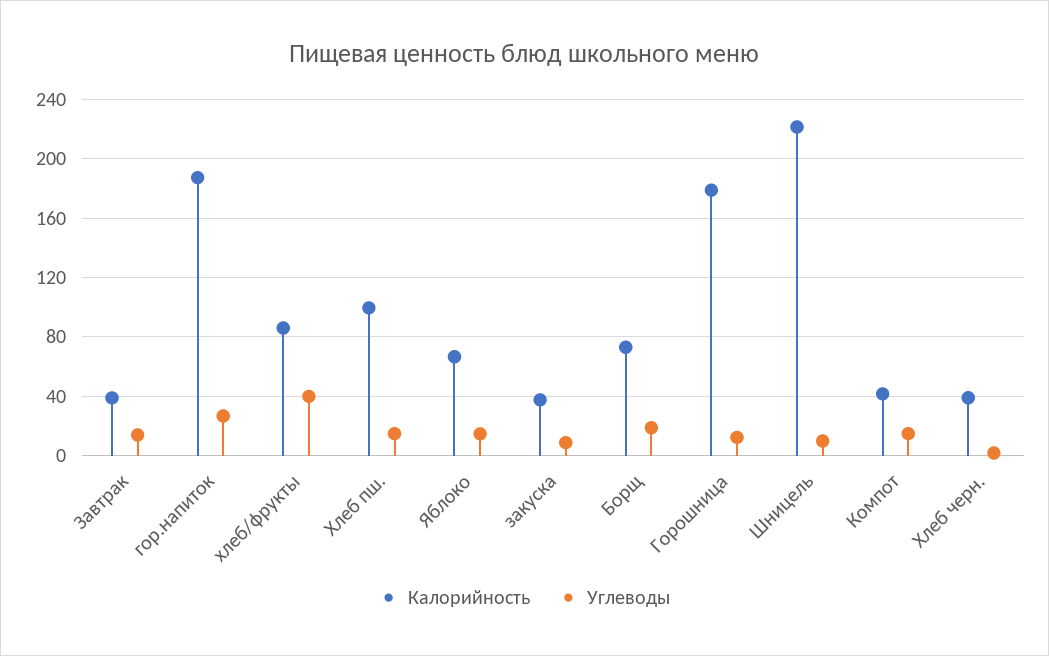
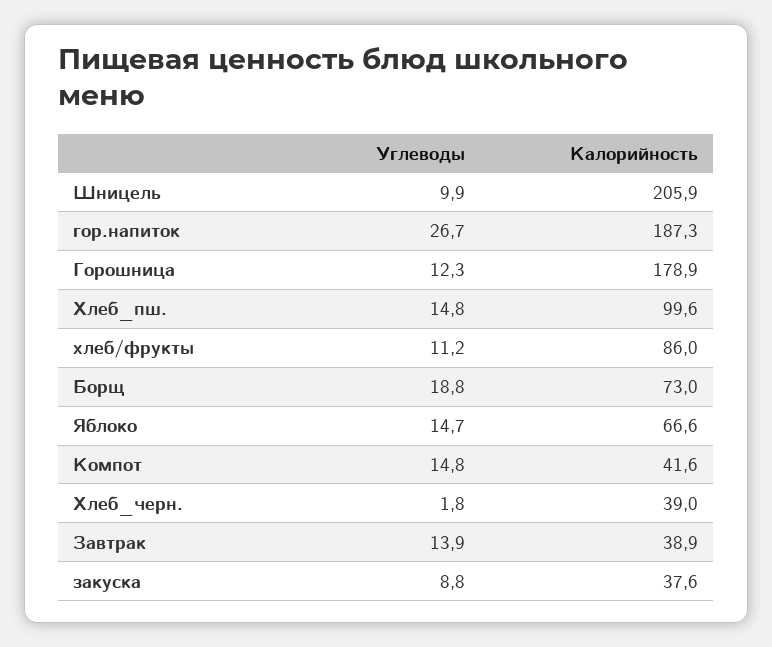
  {
    "Калорийность": {
      "Завтрак": 38.9,
      "гор.напиток": 187.3,
      "хлеб/фрукты": 86,
      "Хлеб пш.": 99.6,
      "Яблоко": 66.6,
      "закуска": 37.6,
      "Борщ": 73,
      "Горошница": 178.9,
-     "Шницель": 220,
+     "Шницель": 205.9,
      "Компот": 41.6,
      "Хлеб черн.": 39
    },
    "Углеводы": {
      "Завтрак": 13.9,
      "гор.напиток": 26.7,
-     "хлеб/фрукты": 40,
+     "хлеб/фрукты": 11.2,
      "Хлеб пш.": 14.8,
      "Яблоко": 14.7,
      "закуска": 8.8,
      "Борщ": 18.8,
      "Горошница": 12.3,
      "Шницель": 9.9,
      "Компот": 14.8,
      "Хлеб черн.": 1.8
    }
  }

